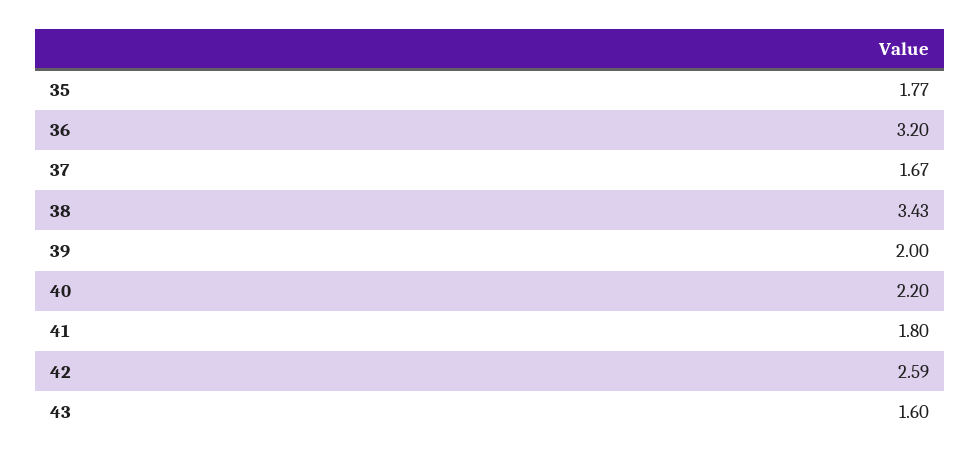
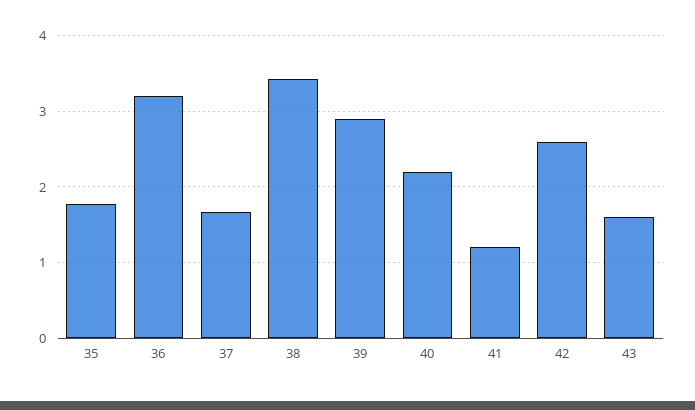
  {
    "35": 1.77,
    "36": 3.2,
    "37": 1.67,
    "38": 3.43,
-   "39": 2,
+   "39": 2.9,
    "40": 2.2,
-   "41": 1.8,
+   "41": 1.2,
    "42": 2.59,
    "43": 1.6
  }

